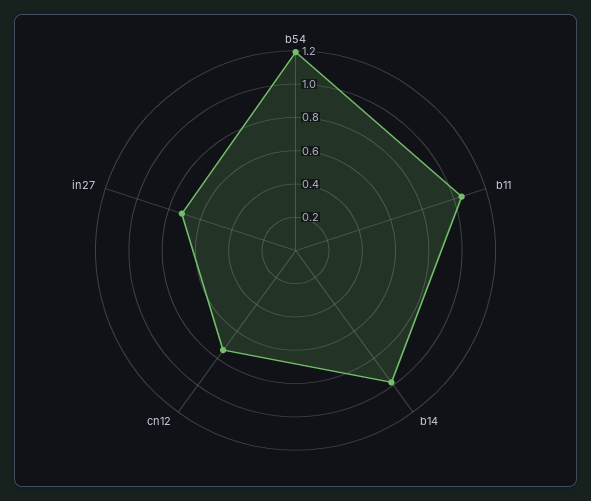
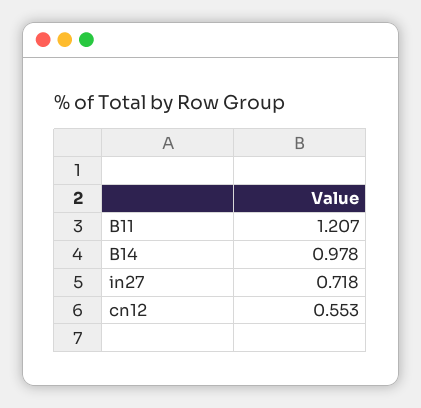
  {
-   "b54": 1.2,
-   "b11": 1.05,
+   "b11": 1.207,
    "b14": 0.978,
-   "cn12": 0.75,
+   "cn12": 0.553,
    "in27": 0.718
  }

